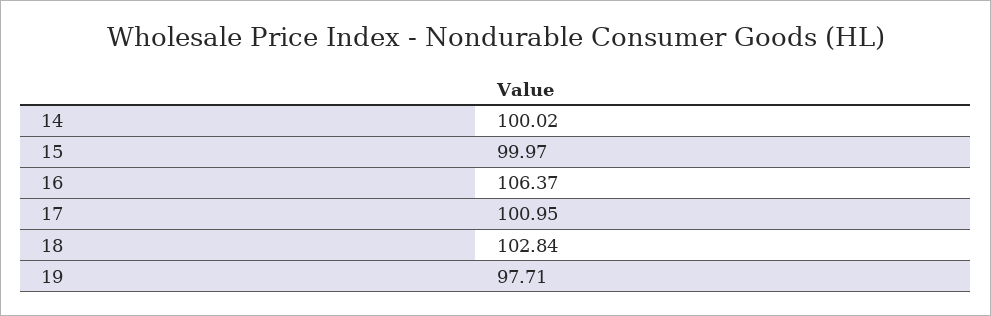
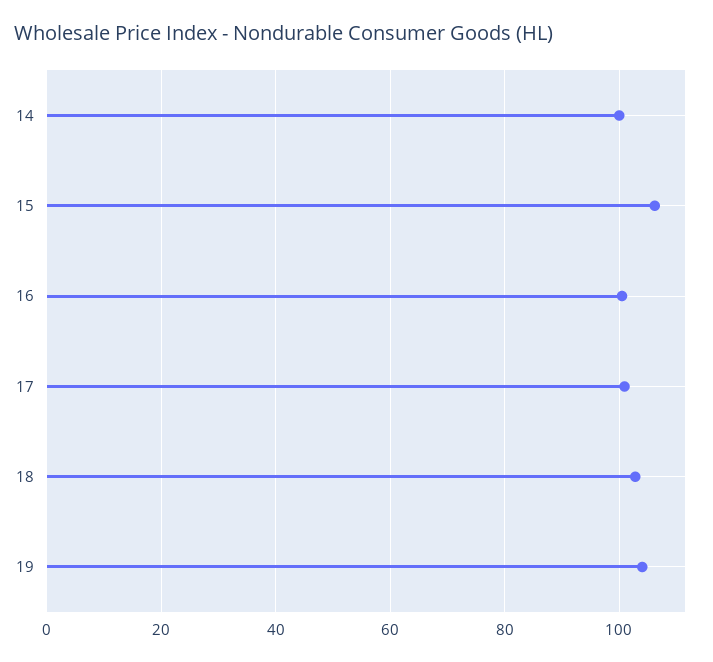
  {
    "14": 100.02,
-   "15": 99.97,
+   "15": 106,
-   "16": 106.37,
+   "16": 100,
    "17": 100.95,
    "18": 102.84,
-   "19": 97.71
+   "19": 104
  }

